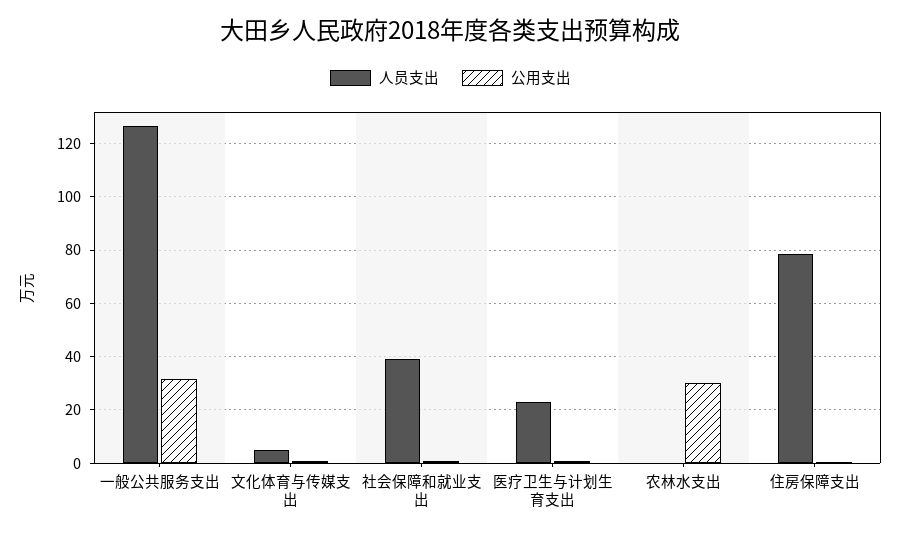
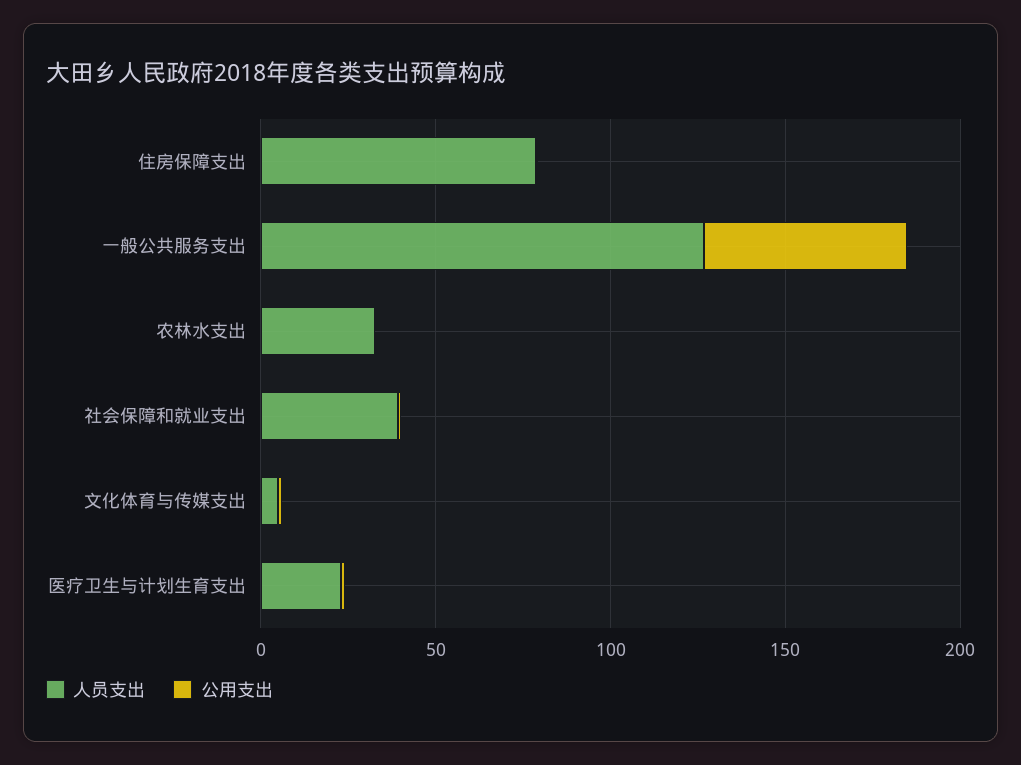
  {
    "人员支出": {
      "一般公共服务支出": 127.5,
      "文化体育与传媒支出": 5,
      "社会保障和就业支出": 40,
      "医疗卫生与计划生育支出": 22.5,
-     "农林水支出": 0,
+     "农林水支出": 30,
      "住房保障支出": 77.5
    },
    "公用支出": {
-     "一般公共服务支出": 32.5,
+     "一般公共服务支出": 60,
      "文化体育与传媒支出": 0,
      "社会保障和就业支出": 0,
      "医疗卫生与计划生育支出": 0,
-     "农林水支出": 30,
+     "农林水支出": 0,
      "住房保障支出": 0
    }
  }

